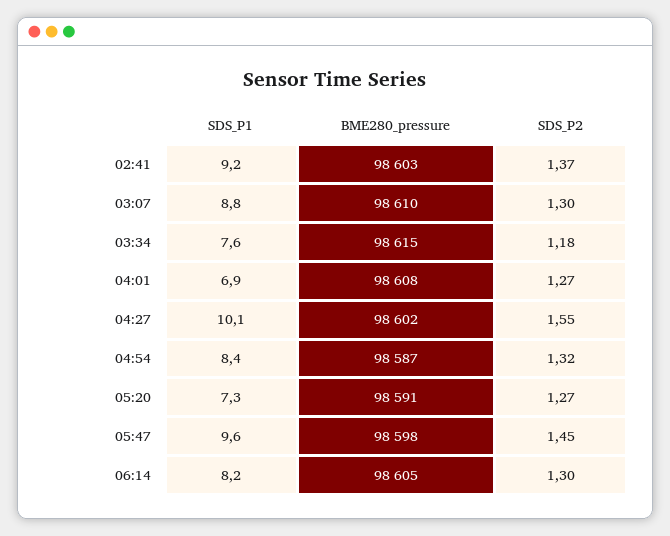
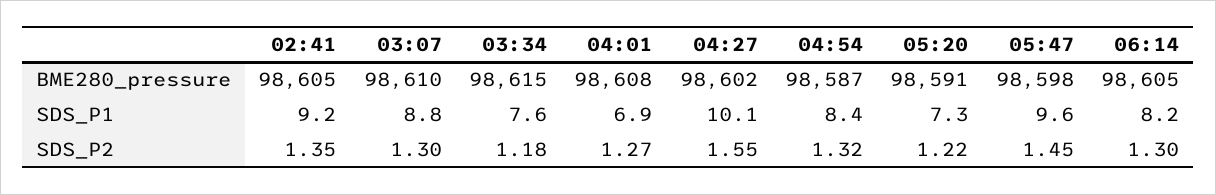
  {
    "SDS_P1": {
      "02:41": 9.2,
      "03:07": 8.8,
      "03:34": 7.6,
      "04:01": 6.9,
      "04:27": 10.1,
      "04:54": 8.4,
      "05:20": 7.3,
      "05:47": 9.6,
      "06:14": 8.2
    },
    "BME280_pressure": {
-     "02:41": 98603,
+     "02:41": 98605,
      "03:07": 98610,
      "03:34": 98615,
      "04:01": 98608,
      "04:27": 98602,
      "04:54": 98587,
      "05:20": 98591,
      "05:47": 98598,
      "06:14": 98605
    },
    "SDS_P2": {
-     "02:41": 1.37,
+     "02:41": 1.35,
      "03:07": 1.3,
      "03:34": 1.18,
      "04:01": 1.27,
      "04:27": 1.55,
      "04:54": 1.32,
-     "05:20": 1.27,
+     "05:20": 1.22,
      "05:47": 1.45,
      "06:14": 1.3
    }
  }

